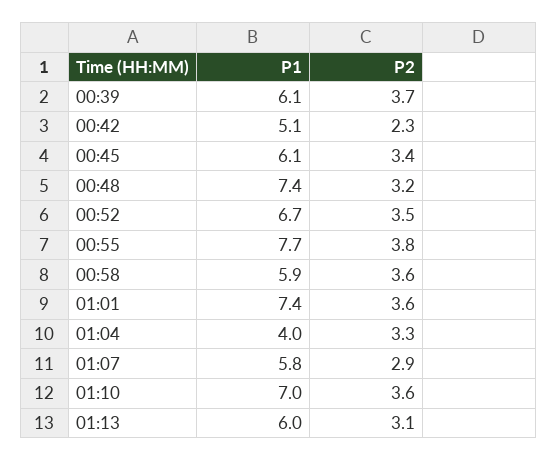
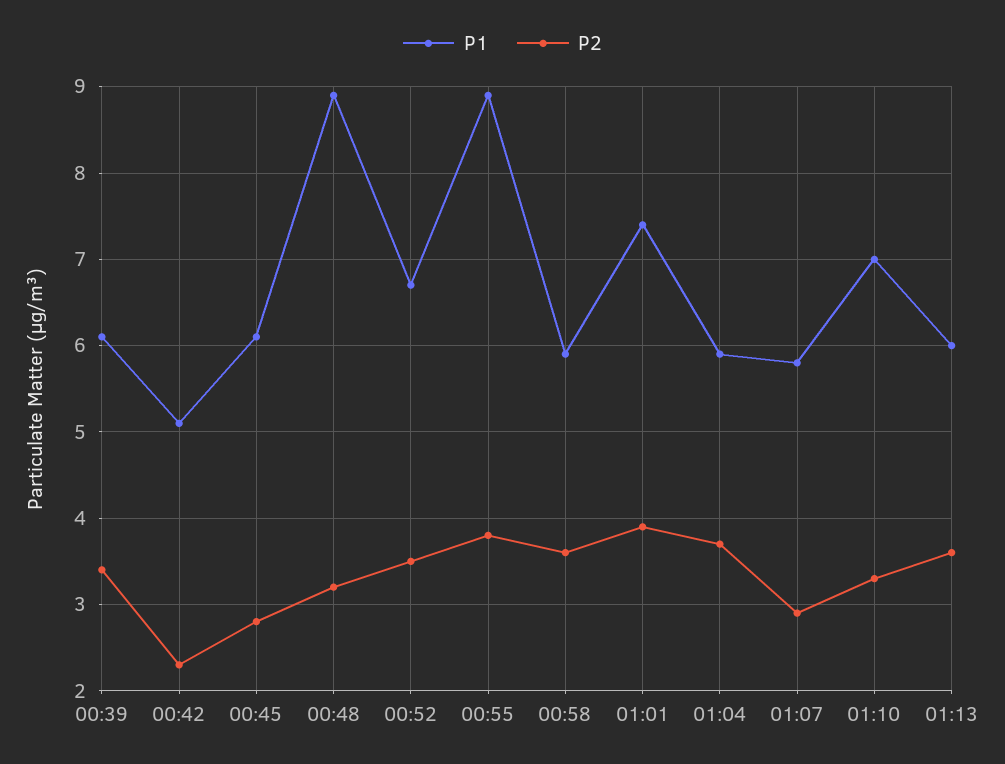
  {
    "P1": {
      "00:39": 6.1,
      "00:42": 5.1,
      "00:45": 6.1,
-     "00:48": 7.4,
+     "00:48": 8.9,
      "00:52": 6.7,
-     "00:55": 7.7,
+     "00:55": 8.9,
      "00:58": 5.9,
      "01:01": 7.4,
-     "01:04": 4,
+     "01:04": 5.9,
      "01:07": 5.8,
      "01:10": 7,
      "01:13": 6
    },
    "P2": {
-     "00:39": 3.7,
+     "00:39": 3.4,
      "00:42": 2.3,
-     "00:45": 3.4,
+     "00:45": 2.8,
      "00:48": 3.2,
      "00:52": 3.5,
      "00:55": 3.8,
      "00:58": 3.6,
-     "01:01": 3.6,
+     "01:01": 3.9,
-     "01:04": 3.3,
+     "01:04": 3.7,
      "01:07": 2.9,
-     "01:10": 3.6,
+     "01:10": 3.3,
-     "01:13": 3.1
+     "01:13": 3.6
    }
  }

